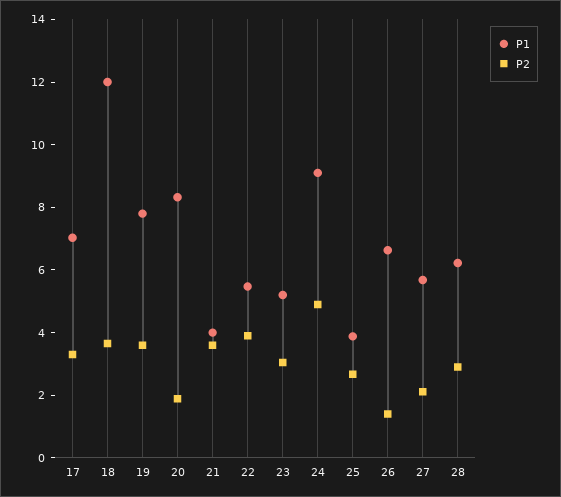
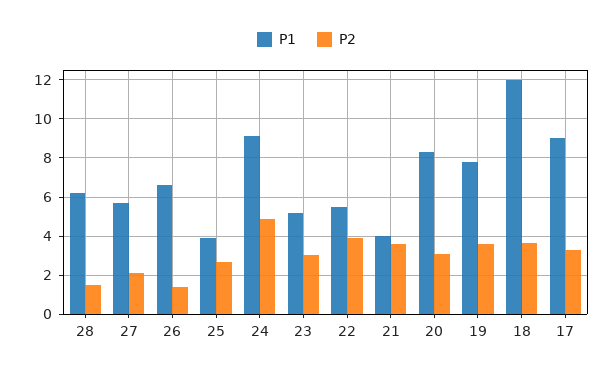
  {
    "P1": {
-     "17": 7,
+     "17": 9,
      "18": 12,
      "19": 8,
      "20": 8.5,
      "21": 4,
      "22": 5.5,
      "23": 5,
      "24": 9,
      "25": 4,
      "26": 6.5,
      "27": 5.5,
      "28": 6
    },
    "P2": {
      "17": 3.5,
      "18": 3.5,
      "19": 3.5,
-     "20": 2,
+     "20": 3,
      "21": 3.5,
      "22": 4,
      "23": 3,
      "24": 5,
      "25": 2.5,
      "26": 1.5,
      "27": 2,
-     "28": 3
+     "28": 1.5
    }
  }

